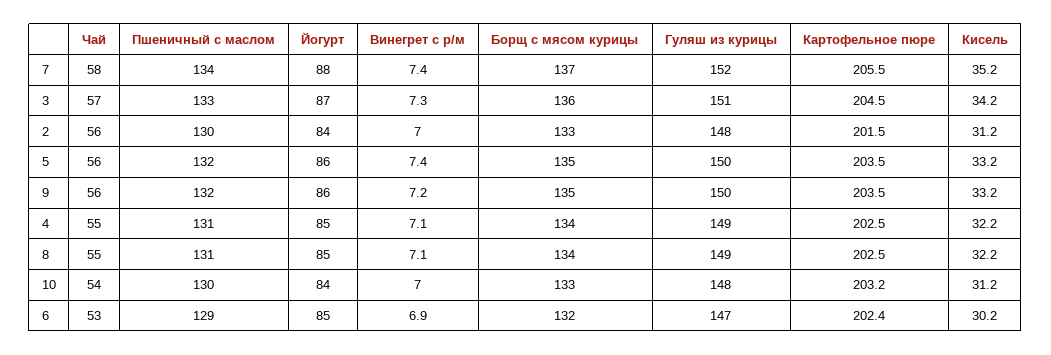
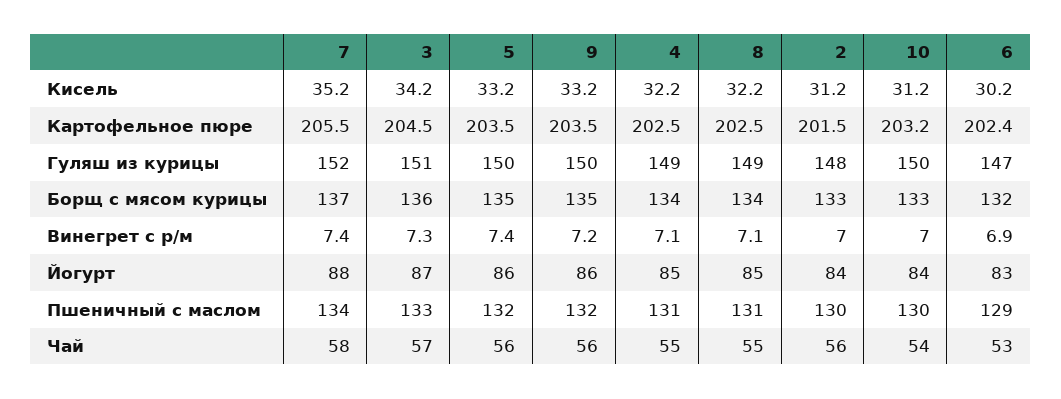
  {
    "Чай": {
      "7": 58,
      "3": 57,
      "2": 56,
      "5": 56,
      "9": 56,
      "4": 55,
      "8": 55,
      "10": 54,
      "6": 53
    },
    "Пшеничный с маслом": {
      "7": 134,
      "3": 133,
      "2": 130,
      "5": 132,
      "9": 132,
      "4": 131,
      "8": 131,
      "10": 130,
      "6": 129
    },
    "Йогурт": {
      "7": 88,
      "3": 87,
      "2": 84,
      "5": 86,
      "9": 86,
      "4": 85,
      "8": 85,
      "10": 84,
-     "6": 85
+     "6": 83
    },
    "Винегрет с р/м": {
      "7": 7.4,
      "3": 7.3,
      "2": 7,
      "5": 7.4,
      "9": 7.2,
      "4": 7.1,
      "8": 7.1,
      "10": 7,
      "6": 6.9
    },
    "Борщ с мясом курицы": {
      "7": 137,
      "3": 136,
      "2": 133,
      "5": 135,
      "9": 135,
      "4": 134,
      "8": 134,
      "10": 133,
      "6": 132
    },
    "Гуляш из курицы": {
      "7": 152,
      "3": 151,
      "2": 148,
      "5": 150,
      "9": 150,
      "4": 149,
      "8": 149,
-     "10": 148,
+     "10": 150,
      "6": 147
    },
    "Картофельное пюре": {
      "7": 205.5,
      "3": 204.5,
      "2": 201.5,
      "5": 203.5,
      "9": 203.5,
      "4": 202.5,
      "8": 202.5,
      "10": 203.2,
      "6": 202.4
    },
    "Кисель": {
      "7": 35.2,
      "3": 34.2,
      "2": 31.2,
      "5": 33.2,
      "9": 33.2,
      "4": 32.2,
      "8": 32.2,
      "10": 31.2,
      "6": 30.2
    }
  }

